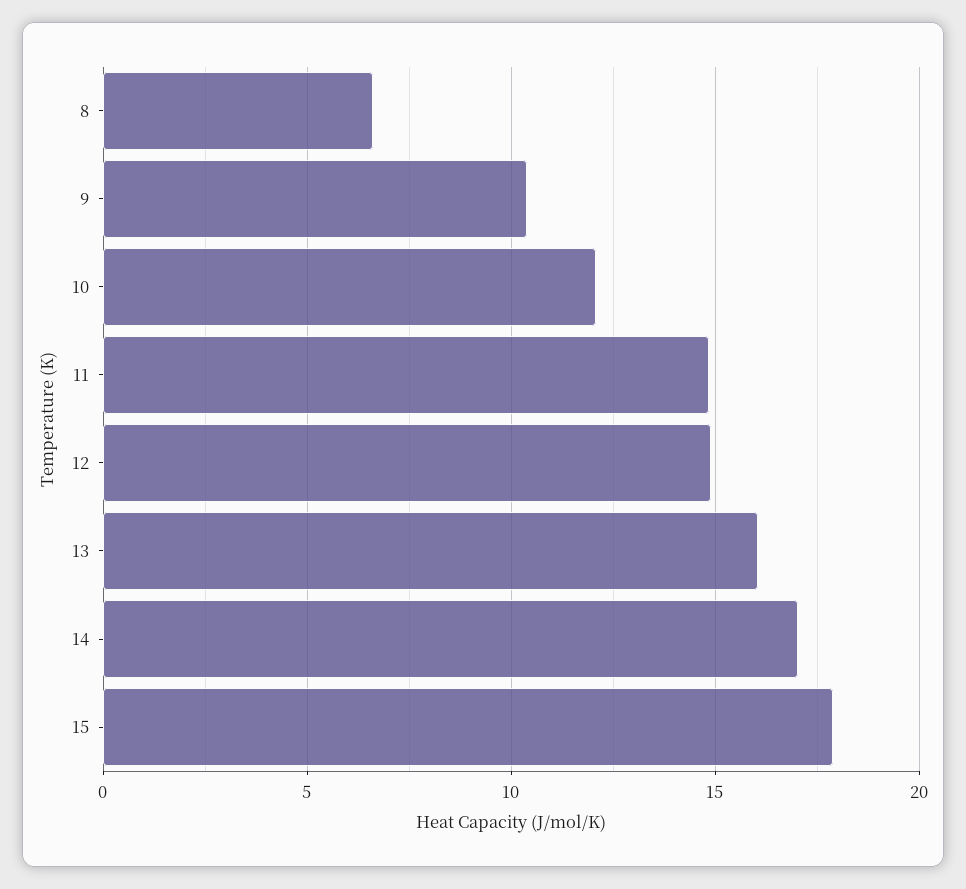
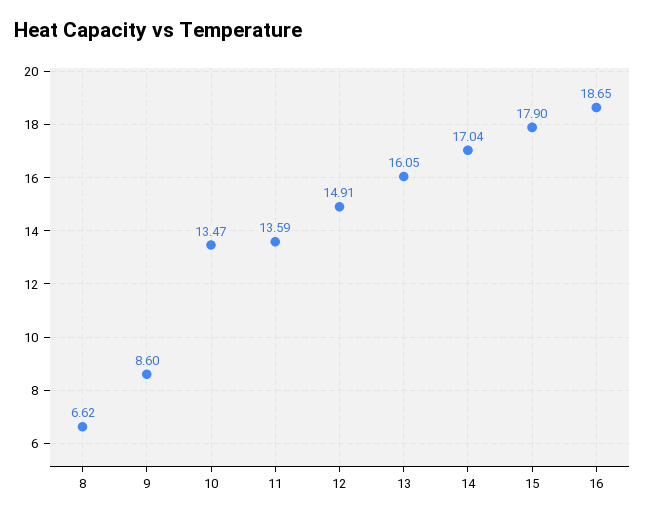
  {
    "8": 6.62,
-   "9": 10.5,
+   "9": 8.6,
-   "10": 12,
+   "10": 13.47,
-   "11": 15,
+   "11": 13.59,
    "12": 14.91,
    "13": 16.05,
    "14": 17.04,
-   "15": 17.9
+   "15": 17.9,
+   "16": 18.65
  }

